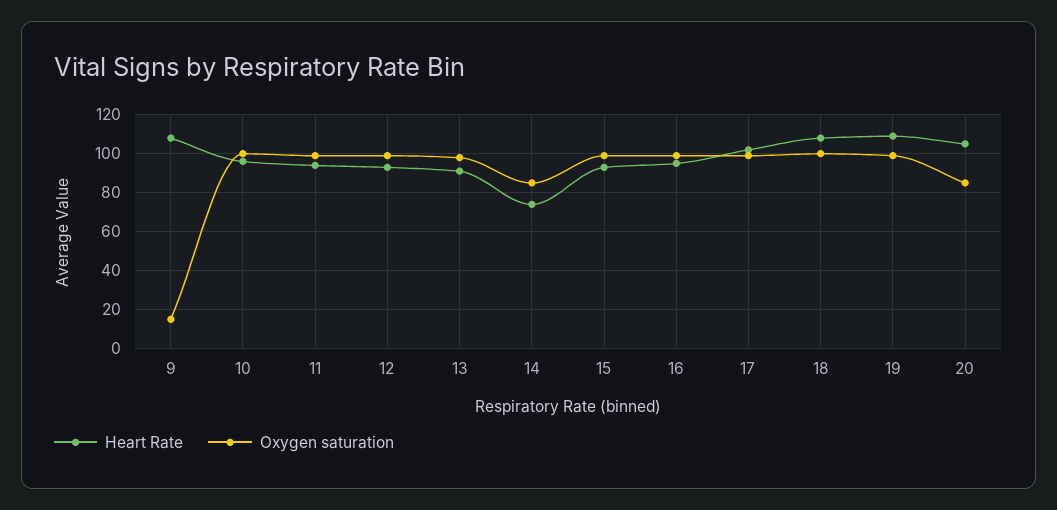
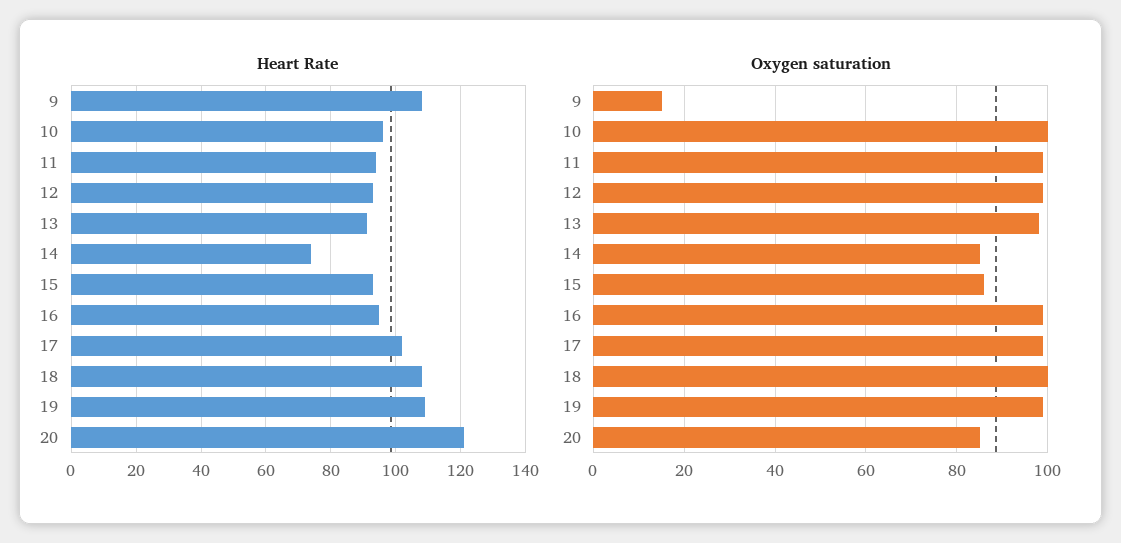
  {
    "Heart Rate": {
      "9": 110,
      "10": 95,
      "11": 95,
      "12": 95,
      "13": 90,
      "14": 75,
      "15": 95,
      "16": 95,
      "17": 100,
      "18": 110,
      "19": 110,
-     "20": 105
+     "20": 120
    },
    "Oxygen saturation": {
      "9": 15,
      "10": 100,
      "11": 100,
      "12": 100,
      "13": 100,
      "14": 85,
-     "15": 100,
+     "15": 85,
      "16": 100,
      "17": 100,
      "18": 100,
      "19": 100,
      "20": 85
    }
  }

